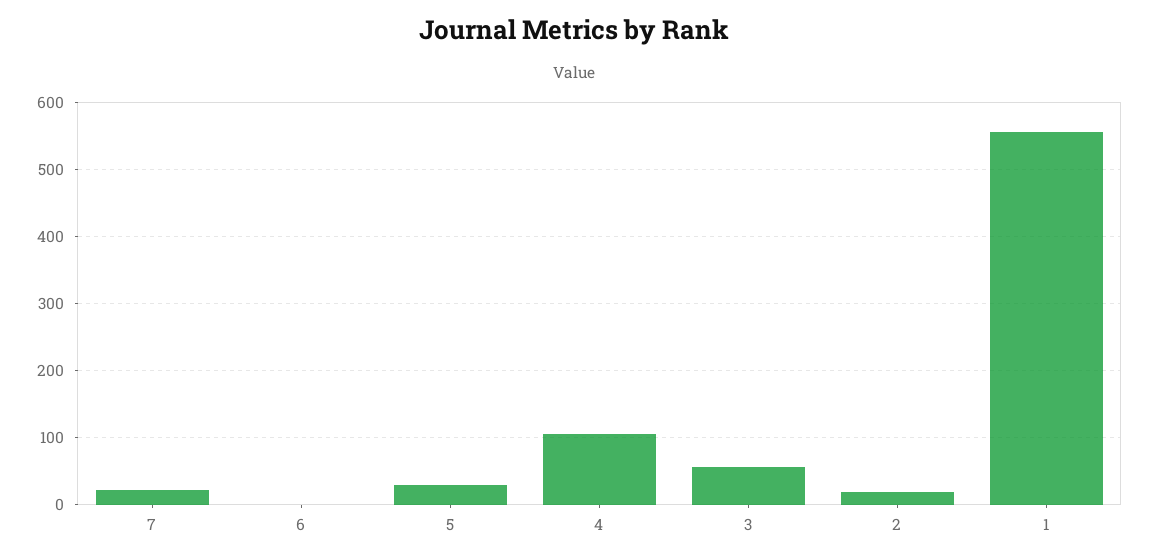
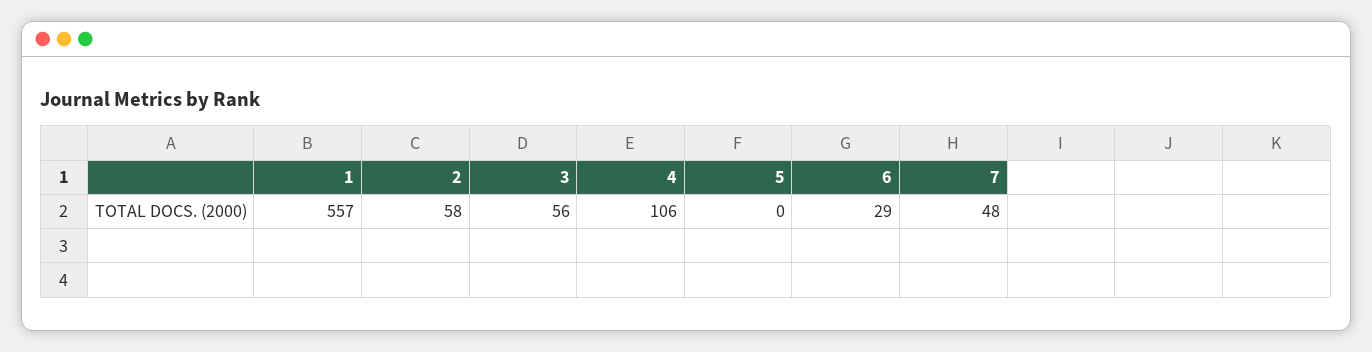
  {
-   "7": 20,
+   "7": 48,
-   "6": 0,
+   "6": 29,
-   "5": 30,
+   "5": 0,
    "4": 106,
    "3": 56,
-   "2": 20,
+   "2": 58,
    "1": 557
  }

